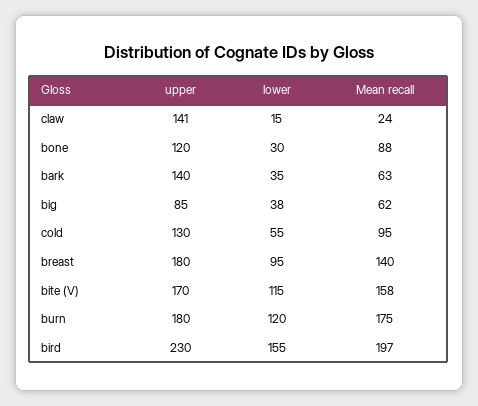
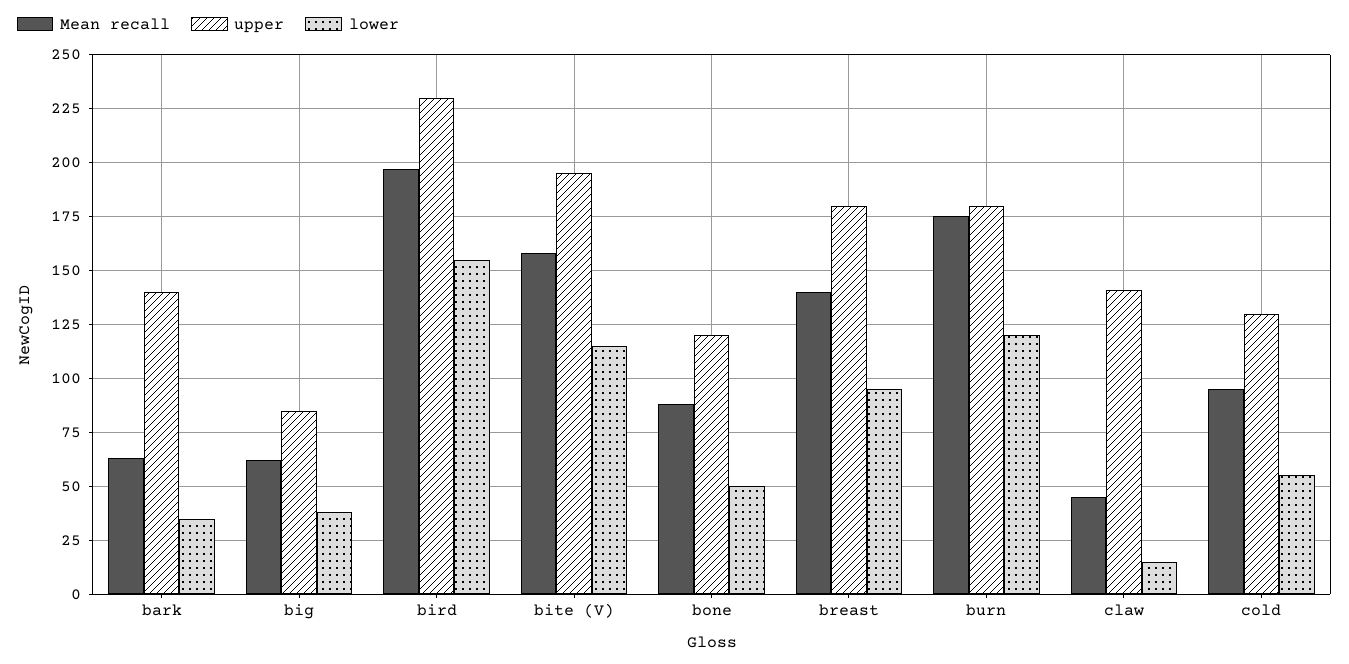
  {
    "upper": {
      "claw": 141,
      "bone": 120,
      "bark": 140,
      "big": 85,
      "cold": 130,
      "breast": 180,
-     "bite (V)": 170,
+     "bite (V)": 195,
      "burn": 180,
      "bird": 230
    },
    "lower": {
      "claw": 15,
-     "bone": 30,
+     "bone": 50,
      "bark": 35,
      "big": 38,
      "cold": 55,
      "breast": 95,
      "bite (V)": 115,
      "burn": 120,
      "bird": 155
    },
    "Mean recall": {
-     "claw": 24,
+     "claw": 45,
      "bone": 88,
      "bark": 63,
      "big": 62,
      "cold": 95,
      "breast": 140,
      "bite (V)": 158,
      "burn": 175,
      "bird": 197
    }
  }

